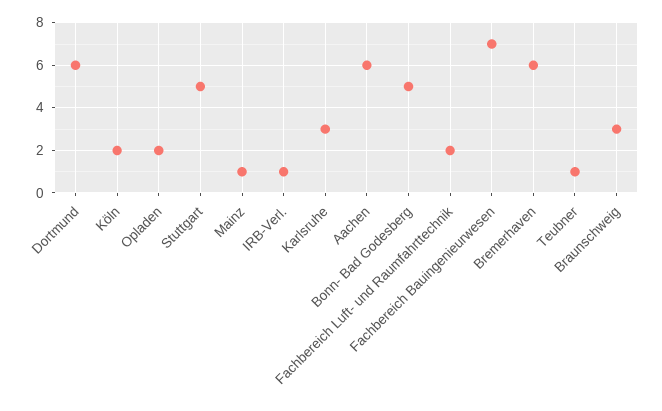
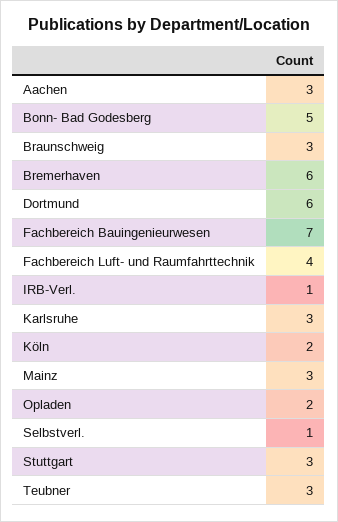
  {
    "Dortmund": 6,
    "Köln": 2,
    "Opladen": 2,
-   "Stuttgart": 5,
+   "Stuttgart": 3,
-   "Mainz": 1,
+   "Mainz": 3,
    "IRB-Verl.": 1,
    "Karlsruhe": 3,
-   "Aachen": 6,
+   "Aachen": 3,
    "Bonn- Bad Godesberg": 5,
-   "Fachbereich Luft- und Raumfahrttechnik": 2,
+   "Fachbereich Luft- und Raumfahrttechnik": 4,
    "Fachbereich Bauingenieurwesen": 7,
    "Bremerhaven": 6,
-   "Teubner": 1,
+   "Teubner": 3,
-   "Braunschweig": 3
+   "Braunschweig": 3,
+   "Selbstverl.": 1
  }

